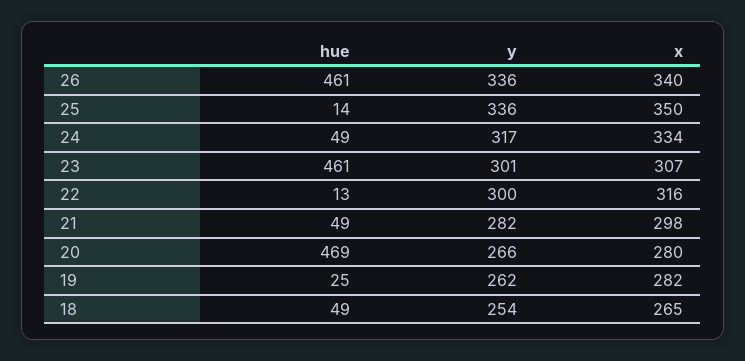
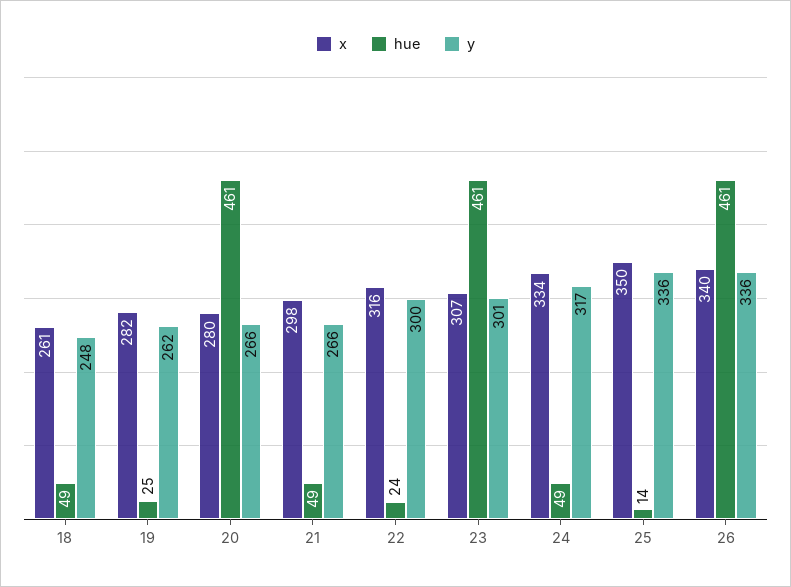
  {
    "hue": {
      "26": 461,
      "25": 14,
      "24": 49,
      "23": 461,
-     "22": 13,
+     "22": 24,
      "21": 49,
-     "20": 469,
+     "20": 461,
      "19": 25,
      "18": 49
    },
    "y": {
      "26": 336,
      "25": 336,
      "24": 317,
      "23": 301,
      "22": 300,
-     "21": 282,
+     "21": 266,
      "20": 266,
      "19": 262,
-     "18": 254
+     "18": 248
    },
    "x": {
      "26": 340,
      "25": 350,
      "24": 334,
      "23": 307,
      "22": 316,
      "21": 298,
      "20": 280,
      "19": 282,
-     "18": 265
+     "18": 261
    }
  }

